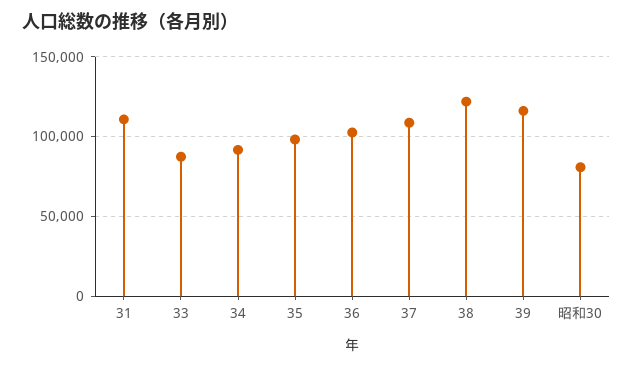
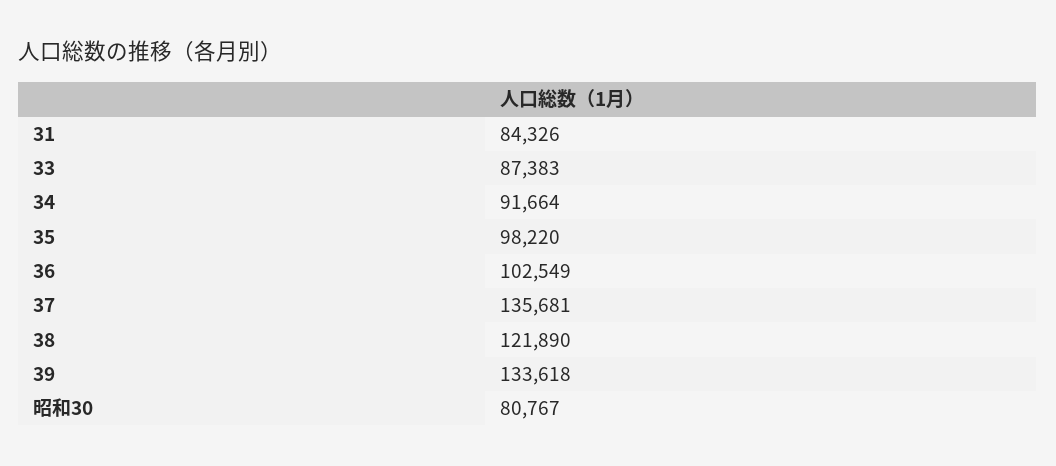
  {
-   "31": 110000,
+   "31": 84326,
    "33": 87383,
    "34": 91664,
    "35": 98220,
    "36": 102549,
-   "37": 110000,
+   "37": 135681,
    "38": 121890,
-   "39": 115000,
+   "39": 133618,
    "昭和30": 80767
  }

